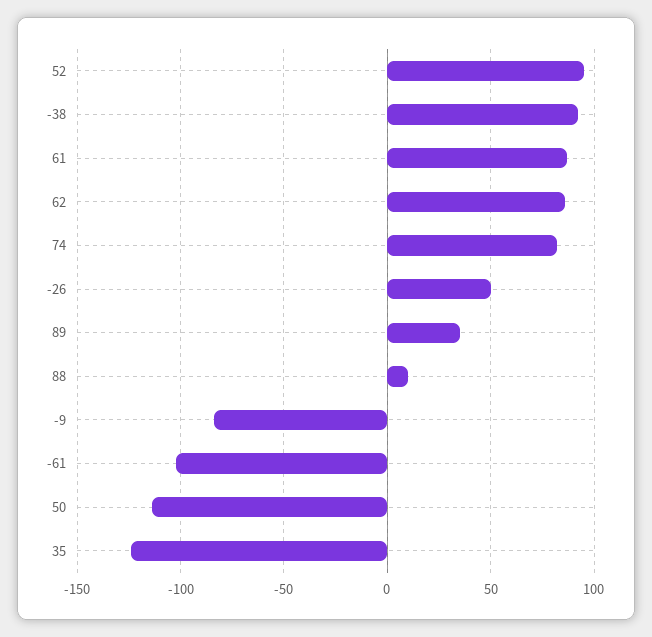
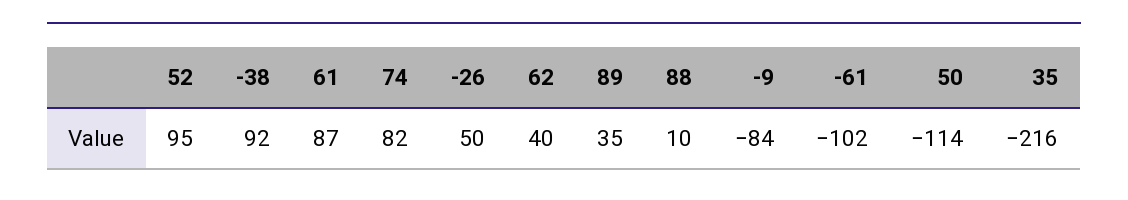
  {
    "52": 95,
    "-38": 92,
    "61": 87,
-   "62": 85,
+   "62": 40,
    "74": 82,
    "-26": 50,
    "89": 35,
    "88": 10,
    "-9": -84,
    "-61": -102,
    "50": -114,
-   "35": -125
+   "35": -216
  }

